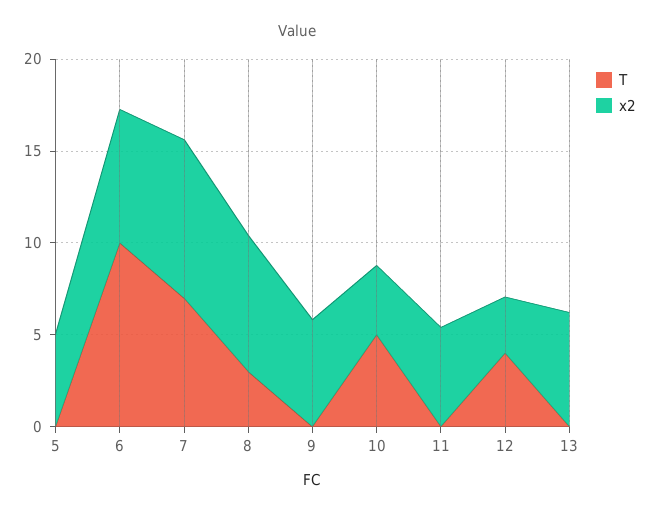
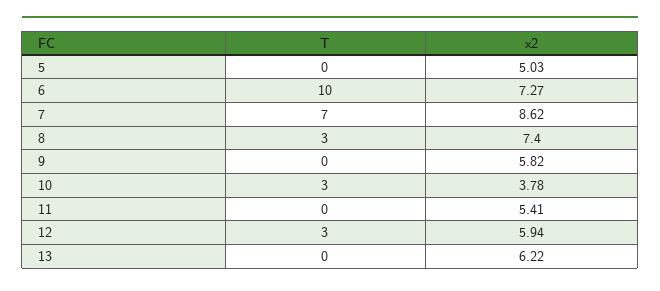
  {
    "T": {
      "5": 0,
      "6": 10,
      "7": 7,
      "8": 3,
      "9": 0,
-     "10": 5,
+     "10": 3,
      "11": 0,
-     "12": 4,
+     "12": 3,
      "13": 0
    },
    "x2": {
      "5": 5.03,
      "6": 7.27,
      "7": 8.62,
      "8": 7.4,
      "9": 5.82,
      "10": 3.78,
      "11": 5.41,
-     "12": 3,
+     "12": 5.94,
      "13": 6.22
    }
  }

